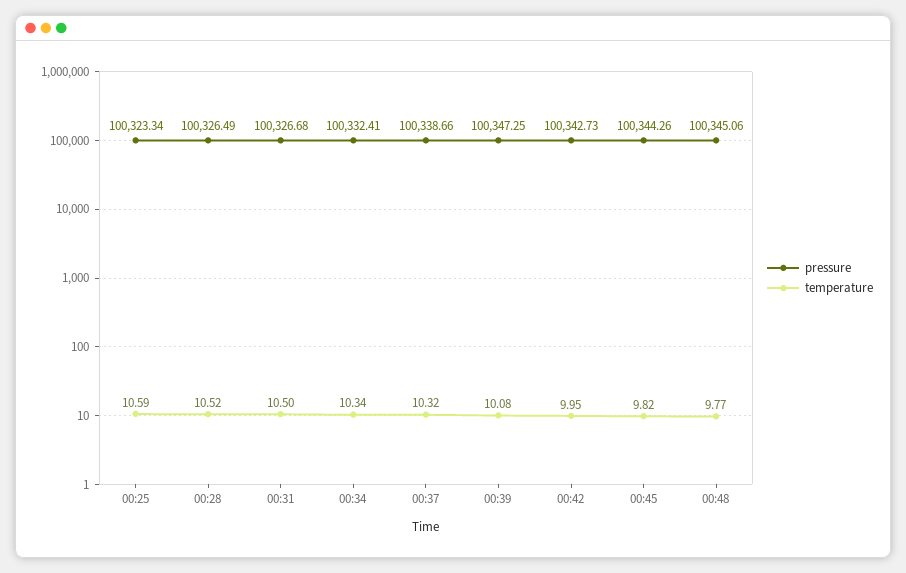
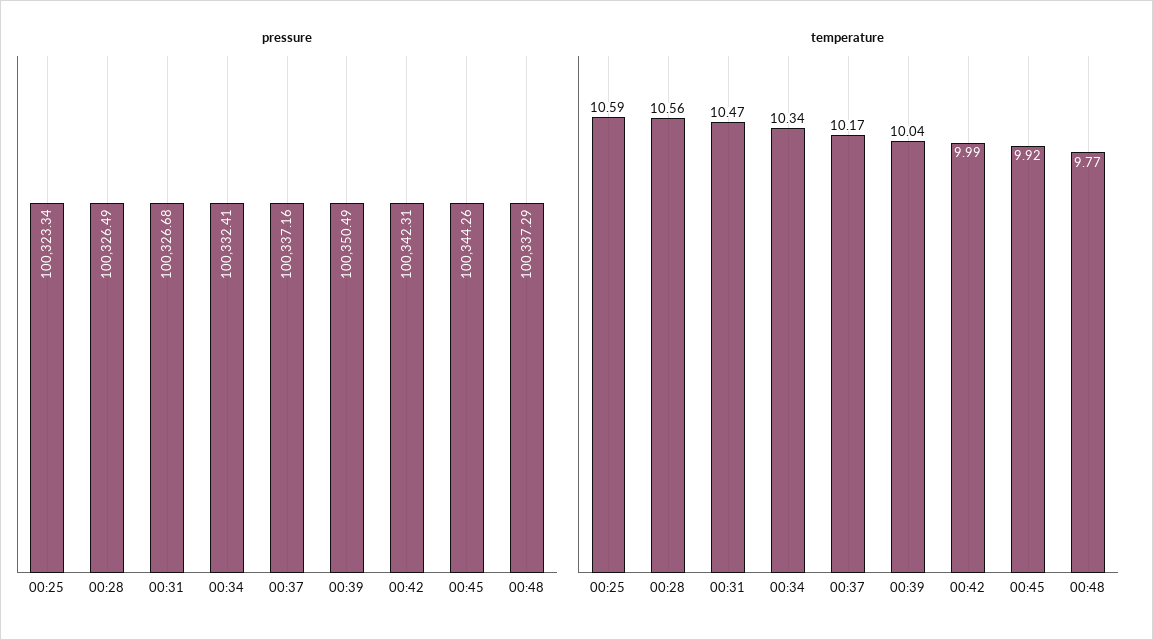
  {
    "pressure": {
      "00:25": 100323.34,
      "00:28": 100326.49,
      "00:31": 100326.68,
      "00:34": 100332.41,
-     "00:37": 100338.66,
+     "00:37": 100337.16,
-     "00:39": 100347.25,
+     "00:39": 100350.49,
-     "00:42": 100342.73,
+     "00:42": 100342.31,
      "00:45": 100344.26,
-     "00:48": 100345.06
+     "00:48": 100337.29
    },
    "temperature": {
      "00:25": 10.59,
-     "00:28": 10.52,
+     "00:28": 10.56,
-     "00:31": 10.5,
+     "00:31": 10.47,
      "00:34": 10.34,
-     "00:37": 10.32,
+     "00:37": 10.17,
-     "00:39": 10.08,
+     "00:39": 10.04,
-     "00:42": 9.95,
+     "00:42": 9.99,
-     "00:45": 9.82,
+     "00:45": 9.92,
      "00:48": 9.77
    }
  }

